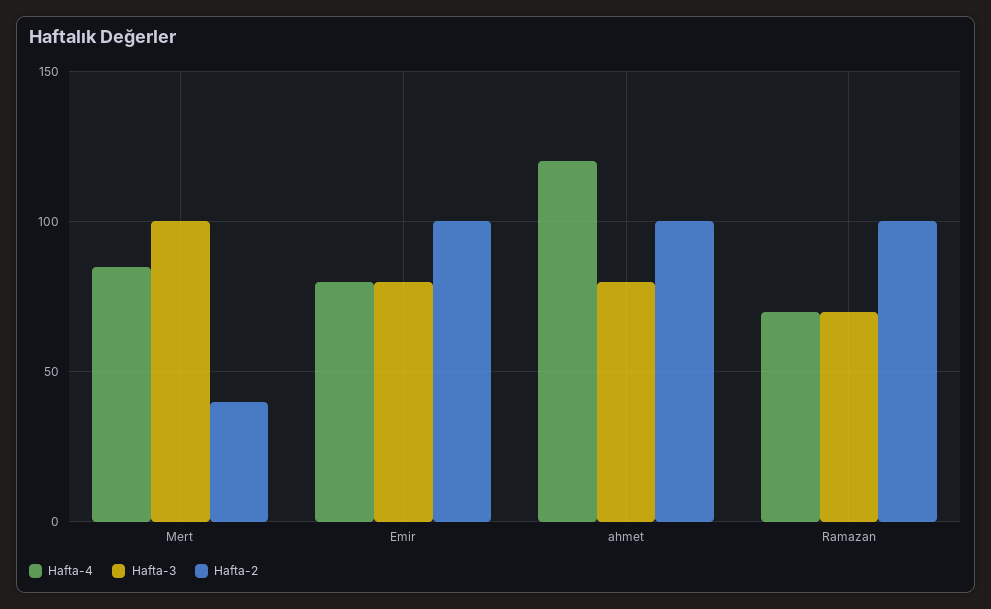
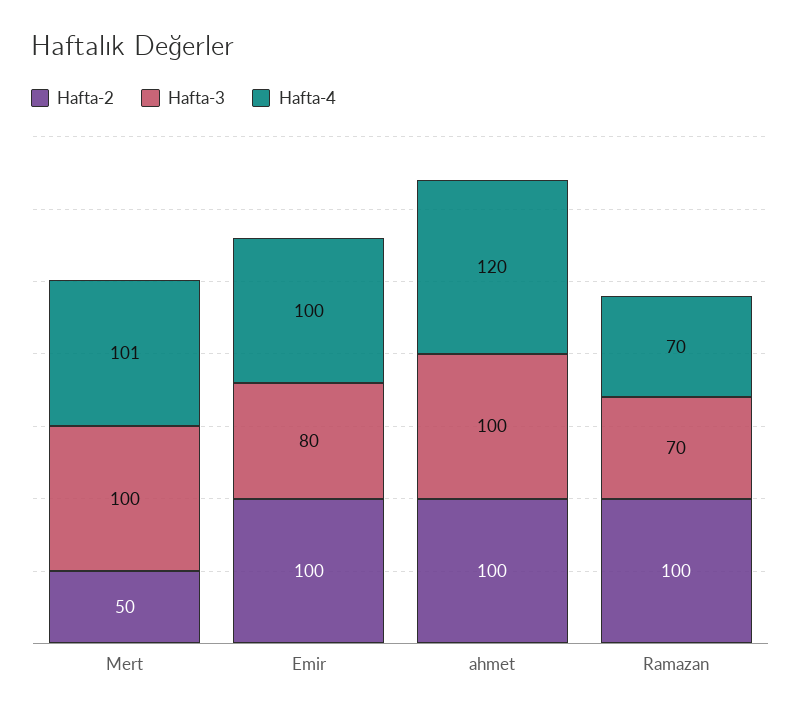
  {
    "Hafta-4": {
-     "Mert": 85,
+     "Mert": 101,
-     "Emir": 80,
+     "Emir": 100,
      "ahmet": 120,
      "Ramazan": 70
    },
    "Hafta-3": {
      "Mert": 100,
      "Emir": 80,
-     "ahmet": 80,
+     "ahmet": 100,
      "Ramazan": 70
    },
    "Hafta-2": {
-     "Mert": 40,
+     "Mert": 50,
      "Emir": 100,
      "ahmet": 100,
      "Ramazan": 100
    }
  }

